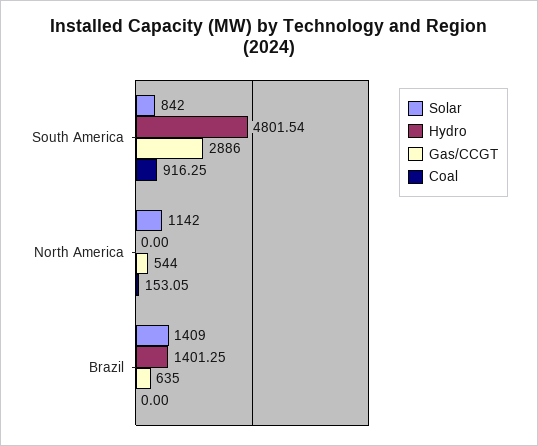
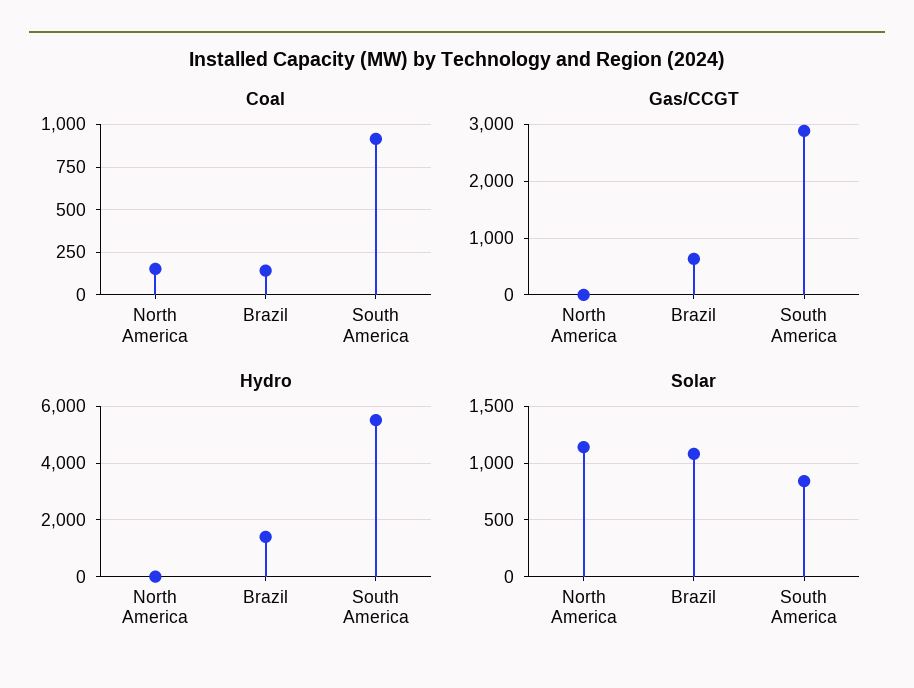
  {
    "Solar": {
      "South America": 842,
      "North America": 1142,
-     "Brazil": 1409
+     "Brazil": 1100
    },
    "Hydro": {
-     "South America": 4801.54,
+     "South America": 5500,
      "North America": 0,
      "Brazil": 1401.25
    },
    "Gas/CCGT": {
      "South America": 2886,
-     "North America": 544,
+     "North America": 0,
      "Brazil": 635
    },
    "Coal": {
      "South America": 916.25,
      "North America": 153.05,
-     "Brazil": 0
+     "Brazil": 150
    }
  }

